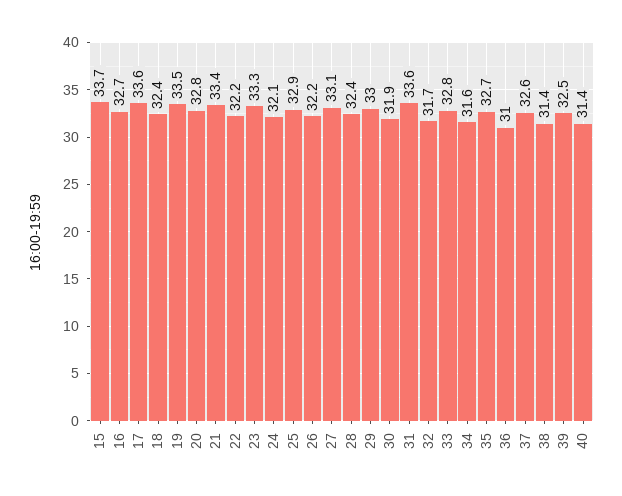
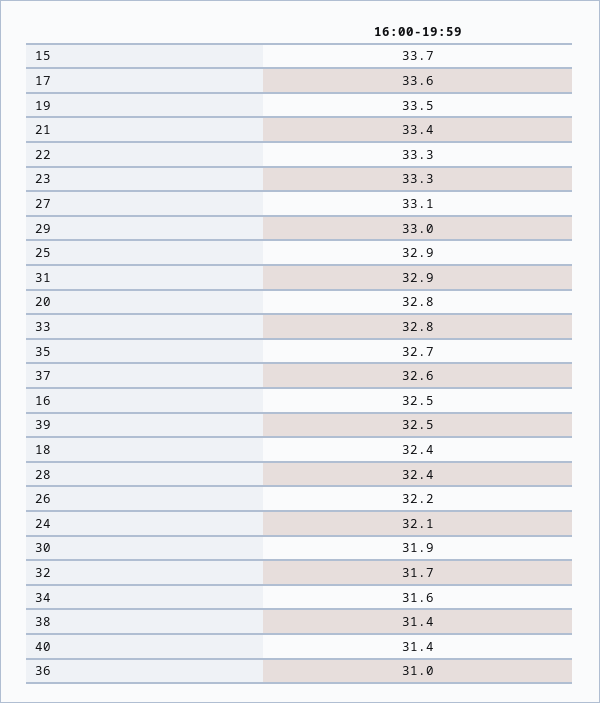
  {
    "15": 33.7,
-   "16": 32.7,
+   "16": 32.5,
    "17": 33.6,
    "18": 32.4,
    "19": 33.5,
    "20": 32.8,
    "21": 33.4,
-   "22": 32.2,
+   "22": 33.3,
    "23": 33.3,
    "24": 32.1,
    "25": 32.9,
    "26": 32.2,
    "27": 33.1,
    "28": 32.4,
    "29": 33,
    "30": 31.9,
-   "31": 33.6,
+   "31": 32.9,
    "32": 31.7,
    "33": 32.8,
    "34": 31.6,
    "35": 32.7,
    "36": 31,
    "37": 32.6,
    "38": 31.4,
    "39": 32.5,
    "40": 31.4
  }

